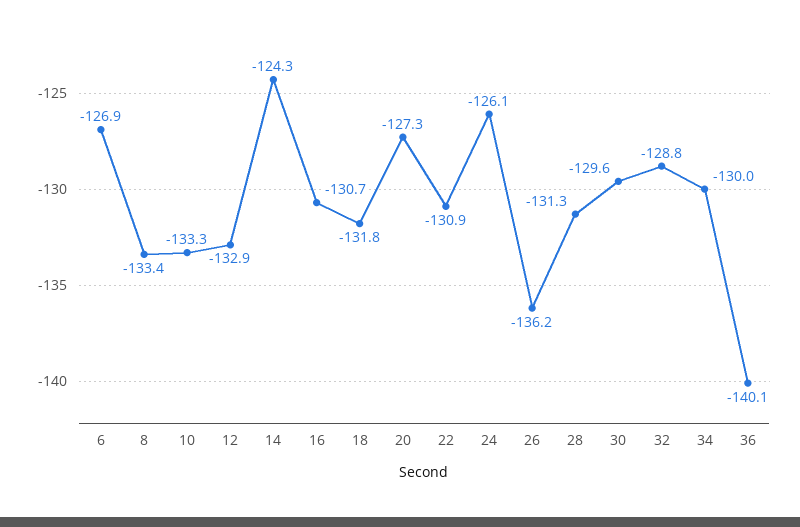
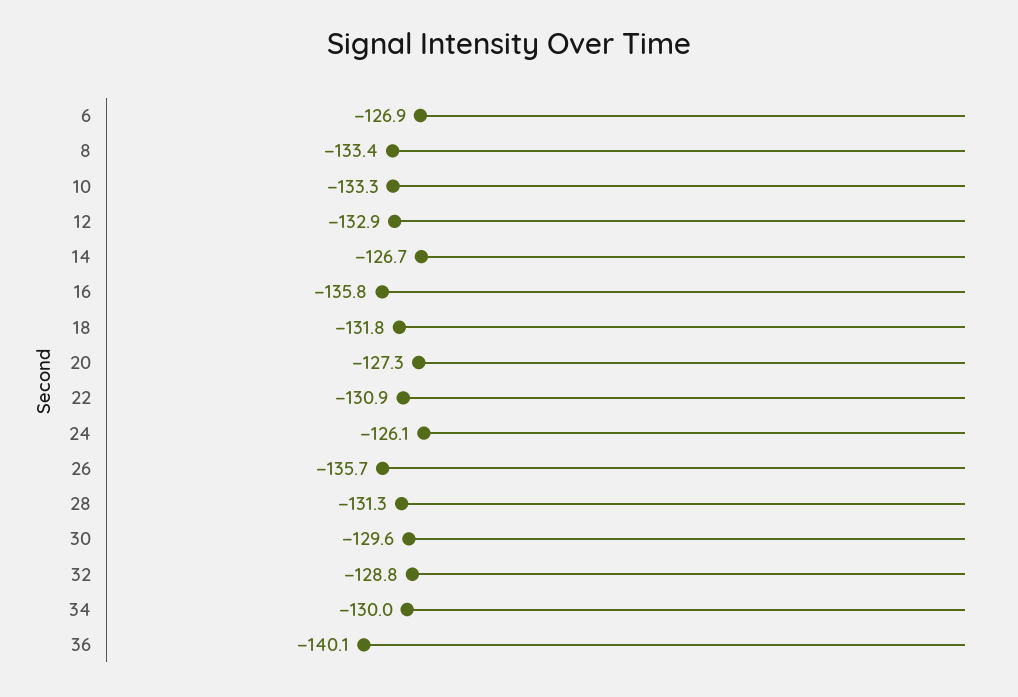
  {
    "6": -126.9,
    "8": -133.4,
    "10": -133.3,
    "12": -132.9,
-   "14": -124.3,
+   "14": -126.7,
-   "16": -130.7,
+   "16": -135.8,
    "18": -131.8,
    "20": -127.3,
    "22": -130.9,
    "24": -126.1,
-   "26": -136.2,
+   "26": -135.7,
    "28": -131.3,
    "30": -129.6,
    "32": -128.8,
    "34": -130,
    "36": -140.1
  }

